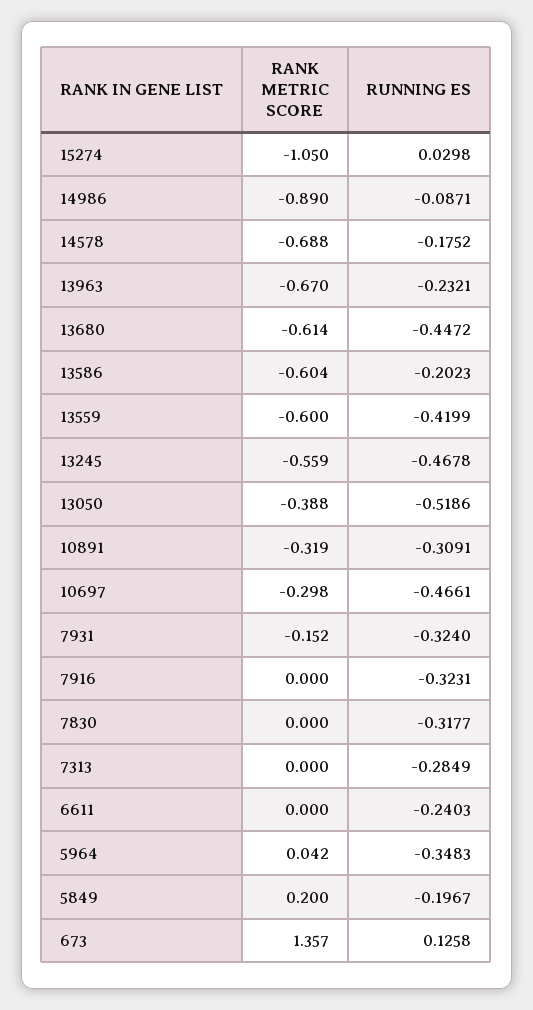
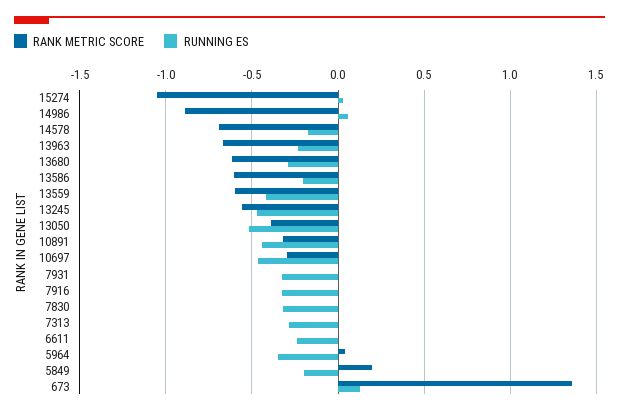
  {
    "RANK METRIC SCORE": {
      "15274": -1.05,
      "14986": -0.89,
      "14578": -0.688,
      "13963": -0.67,
      "13680": -0.614,
      "13586": -0.604,
      "13559": -0.6,
      "13245": -0.559,
      "13050": -0.388,
      "10891": -0.319,
      "10697": -0.298,
-     "7931": -0.152,
+     "7931": 0,
      "7916": 0,
      "7830": 0,
      "7313": 0,
      "6611": 0,
      "5964": 0.042,
      "5849": 0.2,
      "673": 1.357
    },
    "RUNNING ES": {
      "15274": 0.0298,
-     "14986": -0.0871,
+     "14986": 0.05,
      "14578": -0.1752,
      "13963": -0.2321,
-     "13680": -0.4472,
+     "13680": -0.3,
      "13586": -0.2023,
      "13559": -0.4199,
      "13245": -0.4678,
      "13050": -0.5186,
-     "10891": -0.3091,
+     "10891": -0.45,
      "10697": -0.4661,
      "7931": -0.324,
      "7916": -0.3231,
      "7830": -0.3177,
      "7313": -0.2849,
      "6611": -0.2403,
      "5964": -0.3483,
      "5849": -0.1967,
      "673": 0.1258
    }
  }

